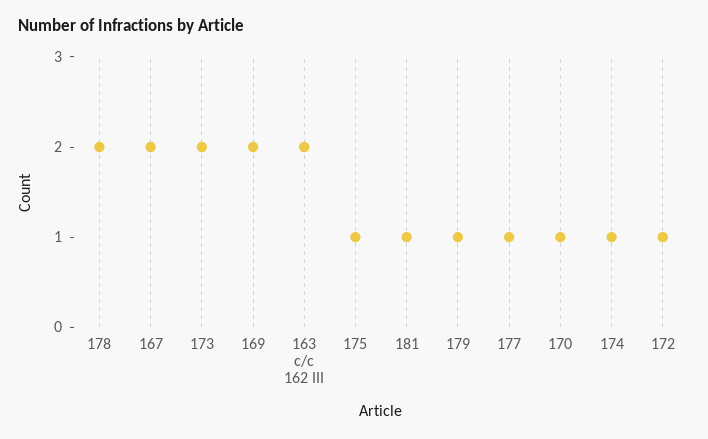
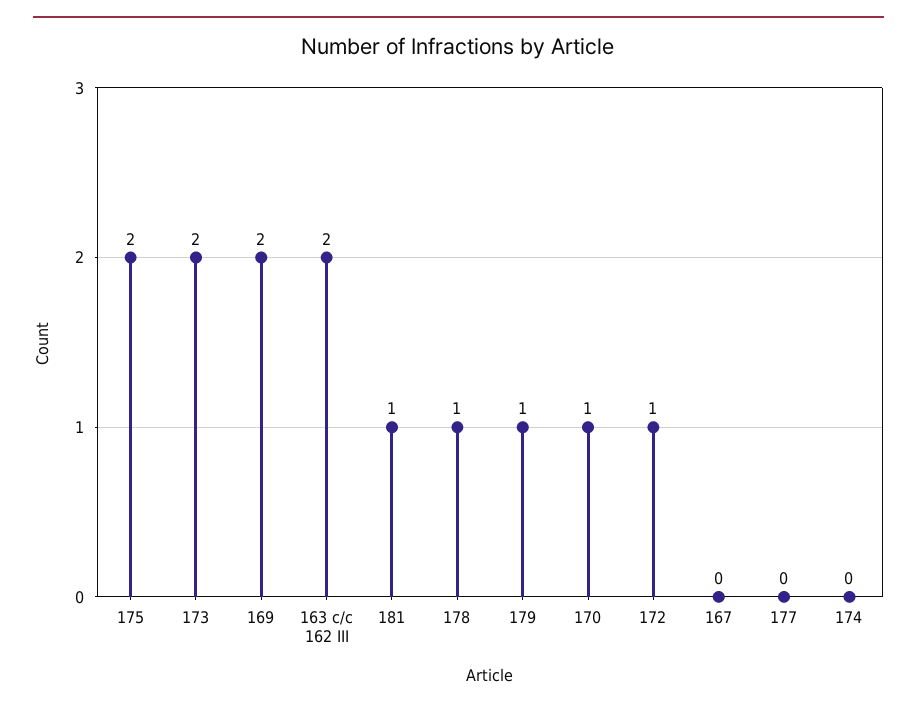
  {
-   "178": 2,
+   "178": 1,
-   "167": 2,
+   "167": 0,
    "173": 2,
    "169": 2,
    "163 c/c 162 III": 2,
-   "175": 1,
+   "175": 2,
    "181": 1,
    "179": 1,
-   "177": 1,
+   "177": 0,
    "170": 1,
-   "174": 1,
+   "174": 0,
    "172": 1
  }

